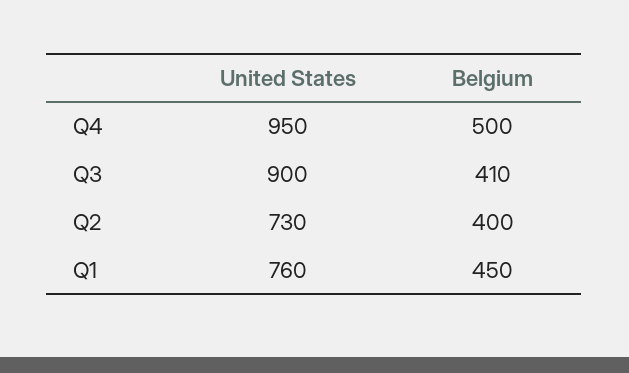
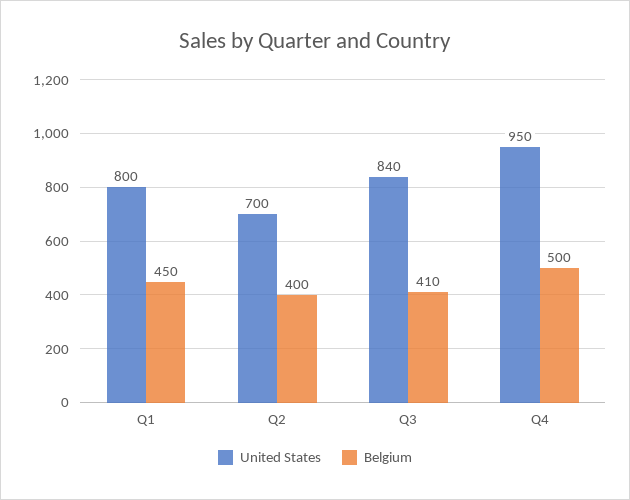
  {
    "United States": {
      "Q4": 950,
-     "Q3": 900,
+     "Q3": 840,
-     "Q2": 730,
+     "Q2": 700,
-     "Q1": 760
+     "Q1": 800
    },
    "Belgium": {
      "Q4": 500,
      "Q3": 410,
      "Q2": 400,
      "Q1": 450
    }
  }

